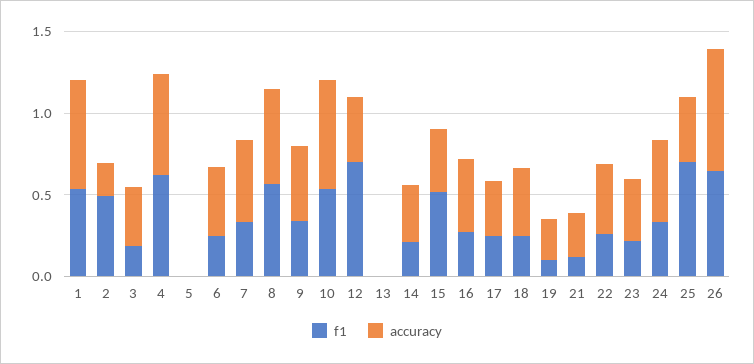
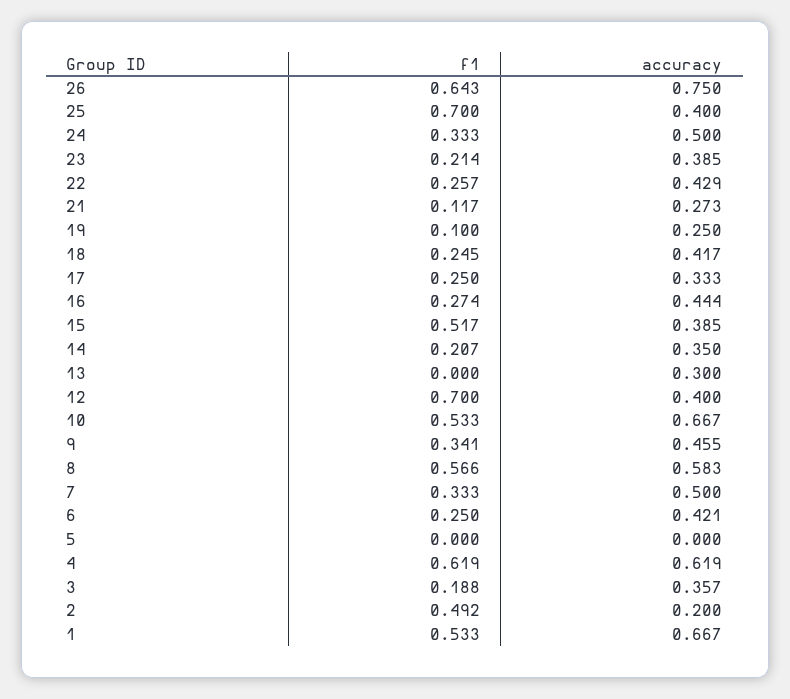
  {
    "f1": {
      "1": 0.533,
      "2": 0.492,
      "3": 0.188,
      "4": 0.619,
      "5": 0,
      "6": 0.25,
      "7": 0.333,
      "8": 0.566,
      "9": 0.341,
      "10": 0.533,
      "12": 0.7,
      "13": 0,
      "14": 0.207,
      "15": 0.517,
      "16": 0.274,
      "17": 0.25,
      "18": 0.245,
      "19": 0.1,
      "21": 0.117,
      "22": 0.257,
      "23": 0.214,
      "24": 0.333,
      "25": 0.7,
      "26": 0.643
    },
    "accuracy": {
      "1": 0.667,
      "2": 0.2,
      "3": 0.357,
      "4": 0.619,
      "5": 0,
      "6": 0.421,
      "7": 0.5,
      "8": 0.583,
      "9": 0.455,
      "10": 0.667,
      "12": 0.4,
-     "13": 0,
+     "13": 0.3,
      "14": 0.35,
      "15": 0.385,
      "16": 0.444,
      "17": 0.333,
      "18": 0.417,
      "19": 0.25,
      "21": 0.273,
      "22": 0.429,
      "23": 0.385,
      "24": 0.5,
      "25": 0.4,
      "26": 0.75
    }
  }

